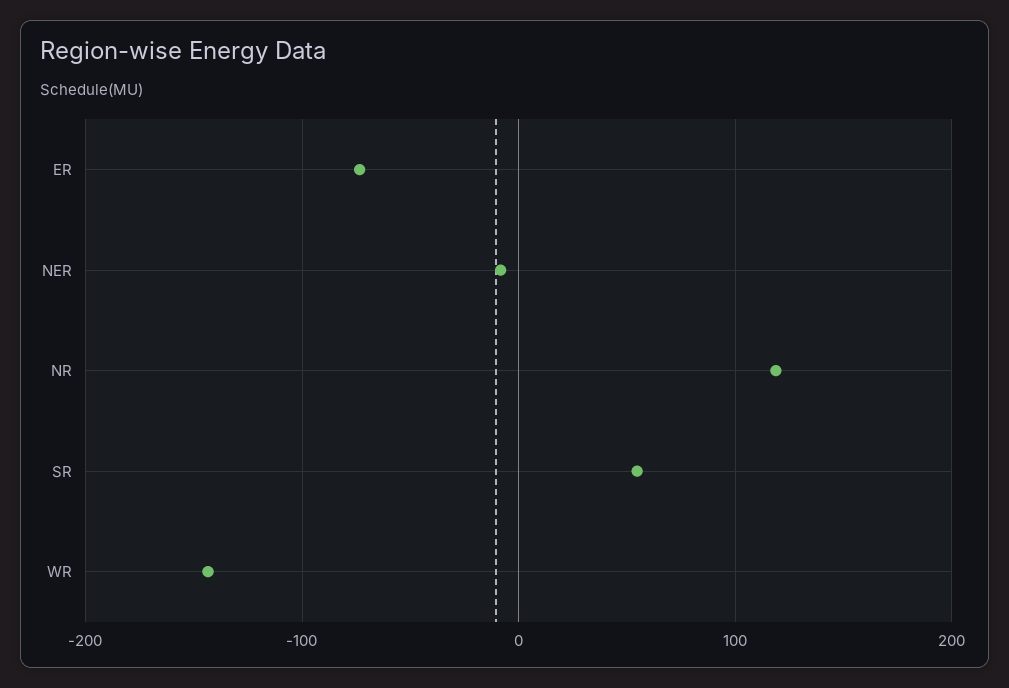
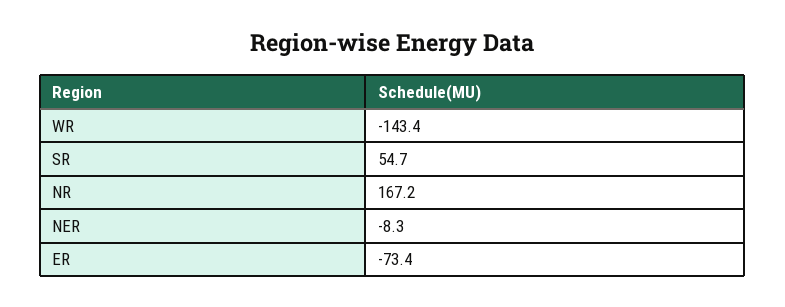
  {
    "ER": -73.4,
    "NER": -8.3,
-   "NR": 120,
+   "NR": 167.2,
    "SR": 54.7,
    "WR": -143.4
  }

